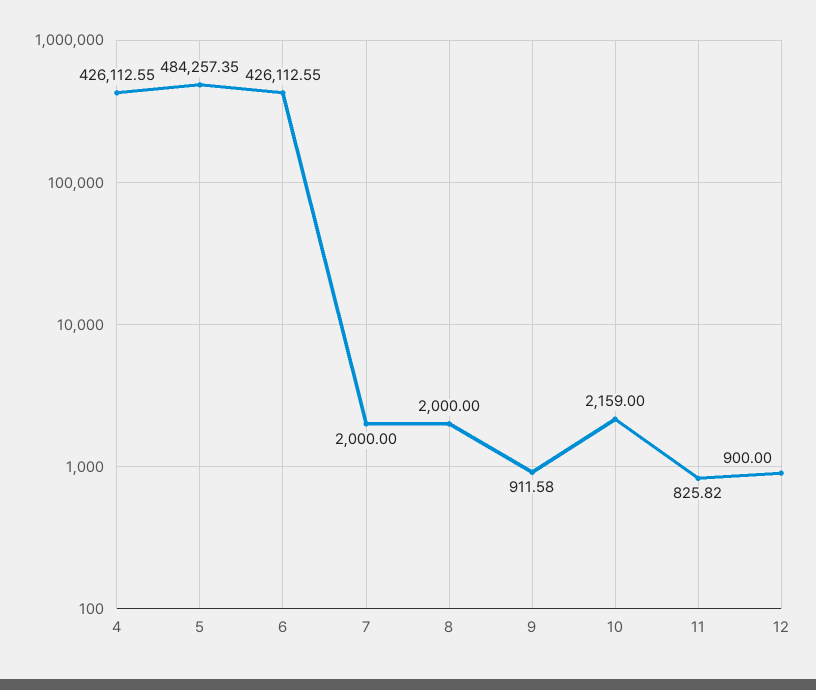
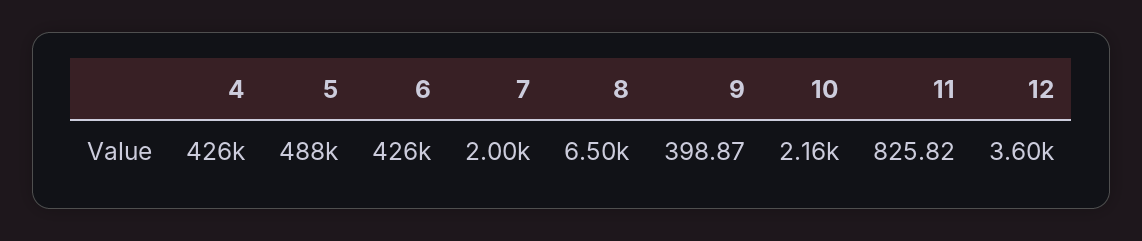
  {
    "4": 426112.55,
-   "5": 484257.35,
+   "5": 488000,
    "6": 426112.55,
    "7": 2000,
-   "8": 2000,
+   "8": 6500,
-   "9": 911.58,
+   "9": 398.87,
    "10": 2159,
    "11": 825.82,
-   "12": 900
+   "12": 3600
  }

